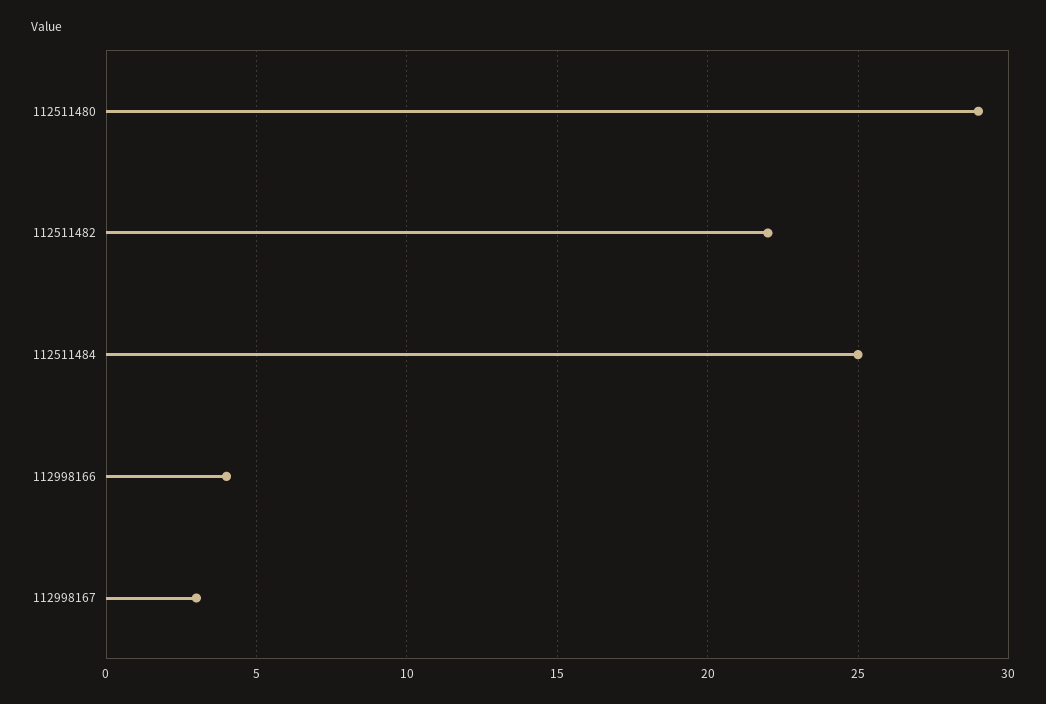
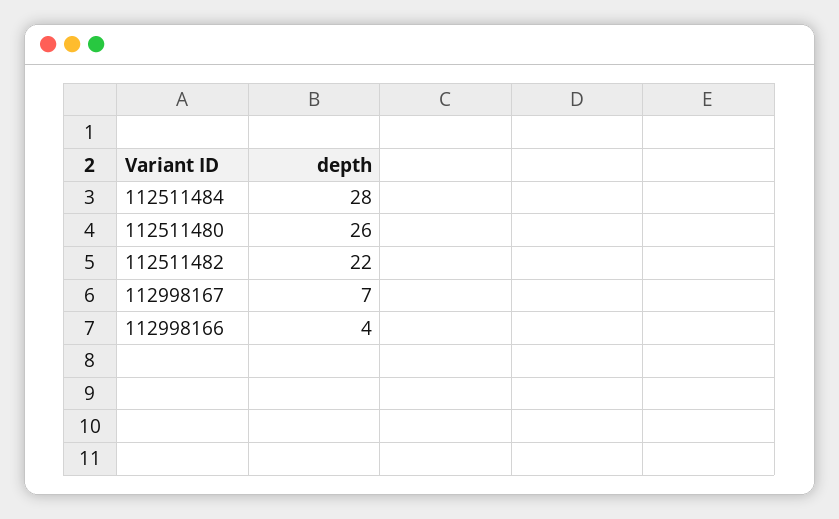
  {
-   "112511480": 29,
+   "112511480": 26,
    "112511482": 22,
-   "112511484": 25,
+   "112511484": 28,
    "112998166": 4,
-   "112998167": 3
+   "112998167": 7
  }

